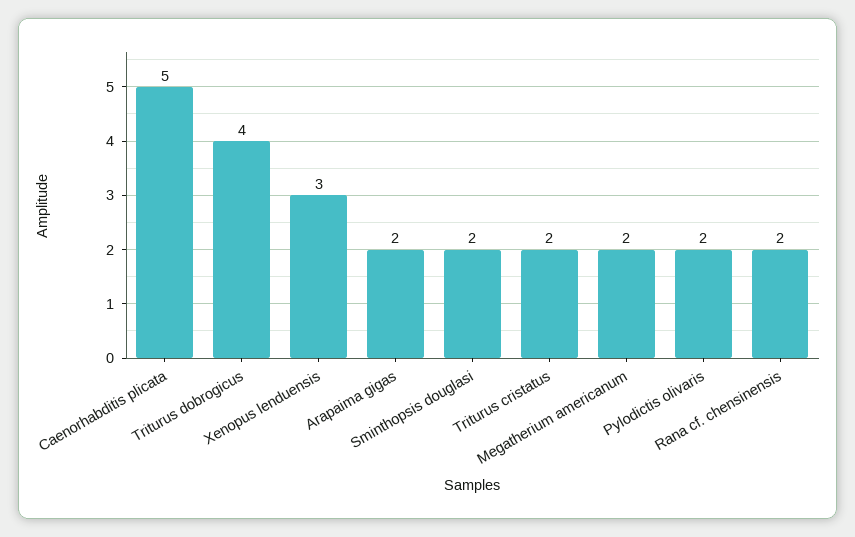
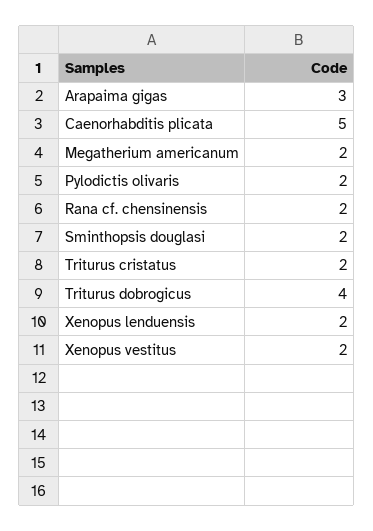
  {
    "Caenorhabditis plicata": 5,
    "Triturus dobrogicus": 4,
-   "Xenopus lenduensis": 3,
+   "Xenopus lenduensis": 2,
-   "Arapaima gigas": 2,
+   "Arapaima gigas": 3,
    "Sminthopsis douglasi": 2,
    "Triturus cristatus": 2,
    "Megatherium americanum": 2,
    "Pylodictis olivaris": 2,
-   "Rana cf. chensinensis": 2
+   "Rana cf. chensinensis": 2,
+   "Xenopus vestitus": 2
  }

